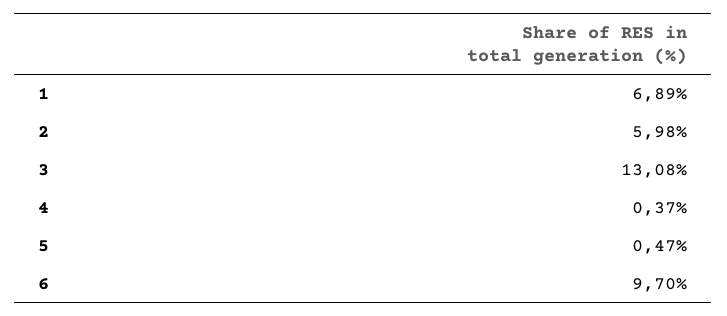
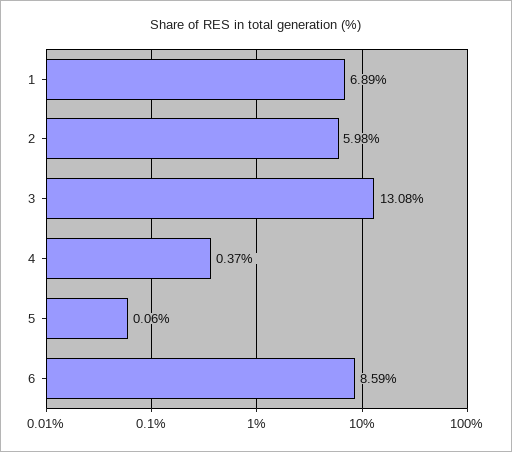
  {
    "1": 6.89,
    "2": 5.98,
    "3": 13.08,
    "4": 0.37,
-   "5": 0.47,
+   "5": 0.06,
-   "6": 9.7
+   "6": 8.59
  }

